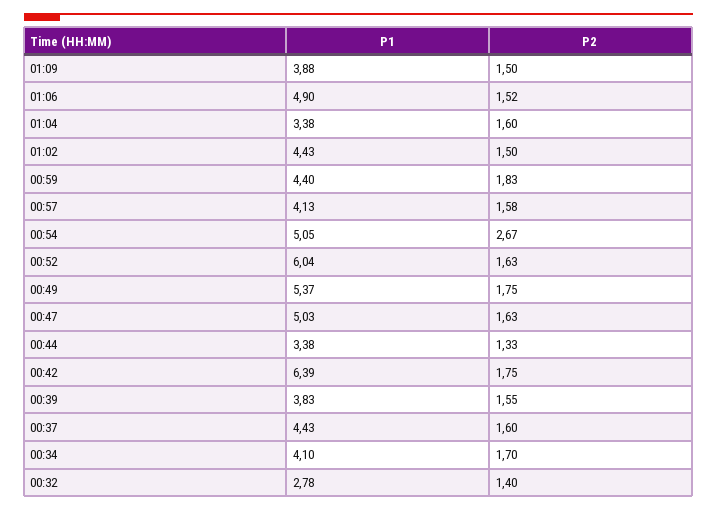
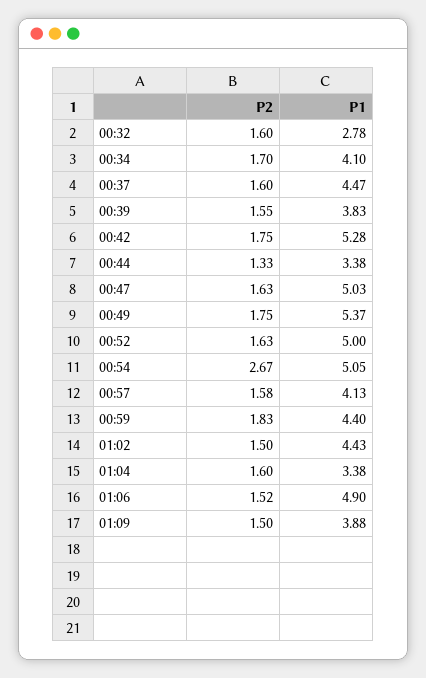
  {
    "P1": {
      "01:09": 3.88,
      "01:06": 4.9,
      "01:04": 3.38,
      "01:02": 4.43,
      "00:59": 4.4,
      "00:57": 4.13,
      "00:54": 5.05,
-     "00:52": 6.04,
+     "00:52": 5,
      "00:49": 5.37,
      "00:47": 5.03,
      "00:44": 3.38,
-     "00:42": 6.39,
+     "00:42": 5.28,
      "00:39": 3.83,
-     "00:37": 4.43,
+     "00:37": 4.47,
      "00:34": 4.1,
      "00:32": 2.78
    },
    "P2": {
      "01:09": 1.5,
      "01:06": 1.52,
      "01:04": 1.6,
      "01:02": 1.5,
      "00:59": 1.83,
      "00:57": 1.58,
      "00:54": 2.67,
      "00:52": 1.63,
      "00:49": 1.75,
      "00:47": 1.63,
      "00:44": 1.33,
      "00:42": 1.75,
      "00:39": 1.55,
      "00:37": 1.6,
      "00:34": 1.7,
-     "00:32": 1.4
+     "00:32": 1.6
    }
  }

